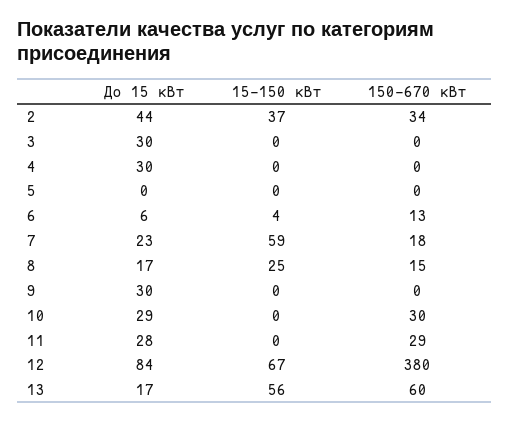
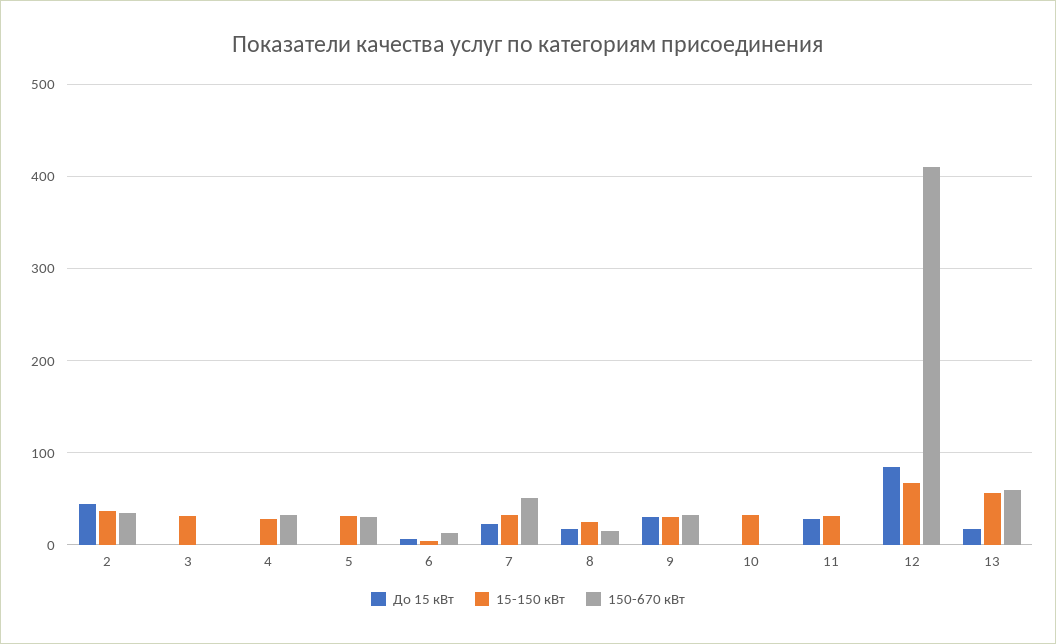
  {
    "До 15 кВт": {
      "2": 44,
-     "3": 30,
+     "3": 0,
-     "4": 30,
+     "4": 0,
      "5": 0,
      "6": 6,
      "7": 23,
      "8": 17,
      "9": 30,
-     "10": 29,
+     "10": 0,
      "11": 28,
      "12": 84,
      "13": 17
    },
    "15-150 кВт": {
      "2": 37,
-     "3": 0,
+     "3": 30,
-     "4": 0,
+     "4": 30,
-     "5": 0,
+     "5": 30,
      "6": 4,
-     "7": 59,
+     "7": 30,
      "8": 25,
-     "9": 0,
+     "9": 30,
-     "10": 0,
+     "10": 30,
-     "11": 0,
+     "11": 30,
      "12": 67,
      "13": 56
    },
    "150-670 кВт": {
      "2": 34,
      "3": 0,
-     "4": 0,
+     "4": 30,
-     "5": 0,
+     "5": 30,
      "6": 13,
-     "7": 18,
+     "7": 50,
      "8": 15,
-     "9": 0,
+     "9": 30,
-     "10": 30,
+     "10": 0,
-     "11": 29,
+     "11": 0,
-     "12": 380,
+     "12": 410,
      "13": 60
    }
  }

